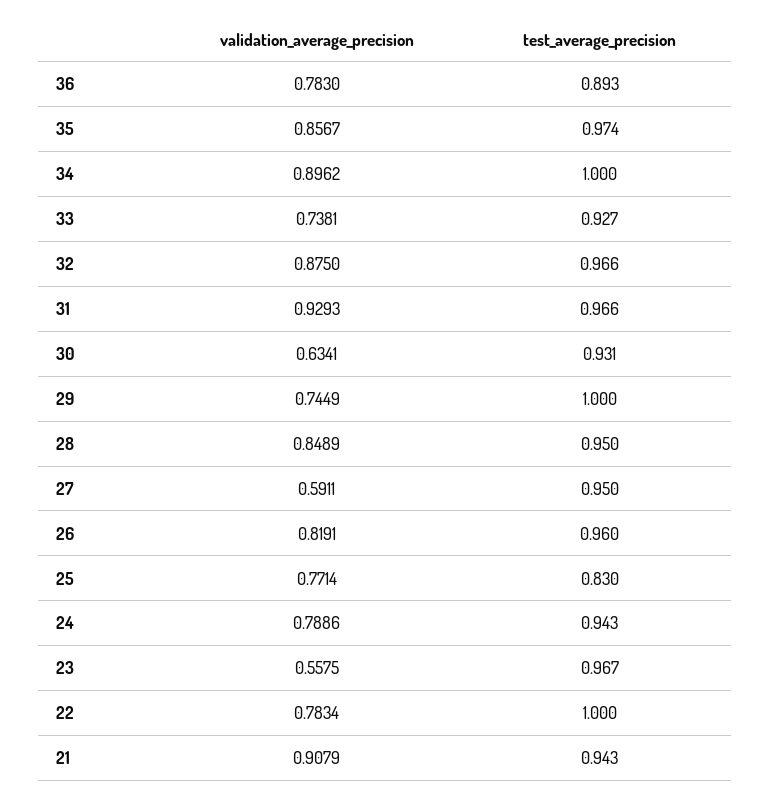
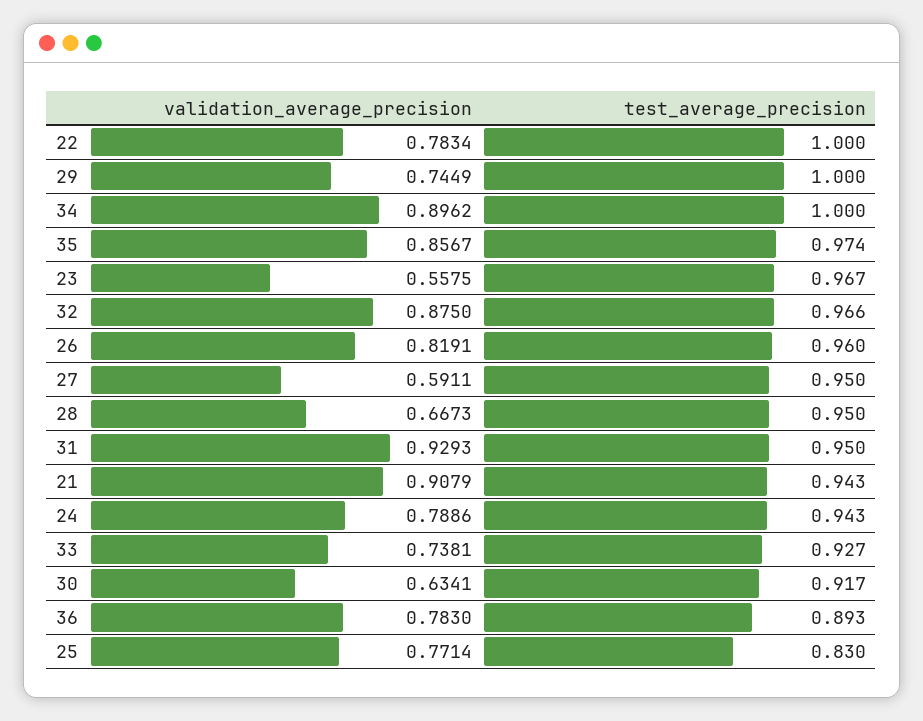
  {
    "validation_average_precision": {
      "36": 0.783,
      "35": 0.8567,
      "34": 0.8962,
      "33": 0.7381,
      "32": 0.875,
      "31": 0.9293,
      "30": 0.6341,
      "29": 0.7449,
-     "28": 0.8489,
+     "28": 0.6673,
      "27": 0.5911,
      "26": 0.8191,
      "25": 0.7714,
      "24": 0.7886,
      "23": 0.5575,
      "22": 0.7834,
      "21": 0.9079
    },
    "test_average_precision": {
      "36": 0.893,
      "35": 0.974,
      "34": 1,
      "33": 0.927,
      "32": 0.966,
-     "31": 0.966,
+     "31": 0.95,
-     "30": 0.931,
+     "30": 0.917,
      "29": 1,
      "28": 0.95,
      "27": 0.95,
      "26": 0.96,
      "25": 0.83,
      "24": 0.943,
      "23": 0.967,
      "22": 1,
      "21": 0.943
    }
  }

